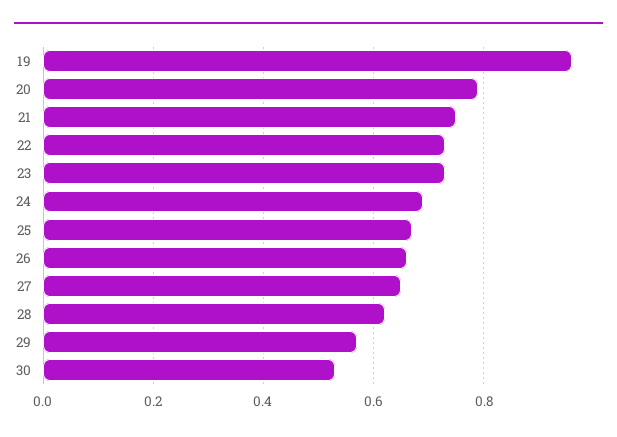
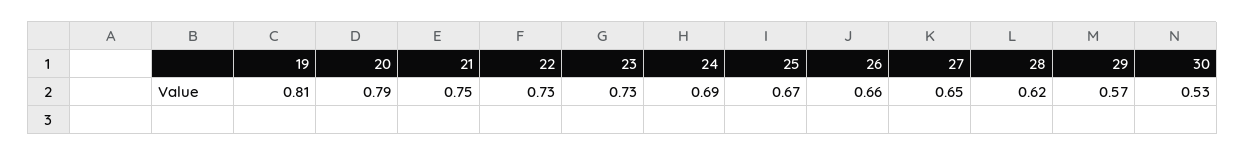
  {
-   "19": 0.95,
+   "19": 0.81,
    "20": 0.79,
    "21": 0.75,
    "22": 0.73,
    "23": 0.73,
    "24": 0.69,
    "25": 0.67,
    "26": 0.66,
    "27": 0.65,
    "28": 0.62,
    "29": 0.57,
    "30": 0.53
  }

